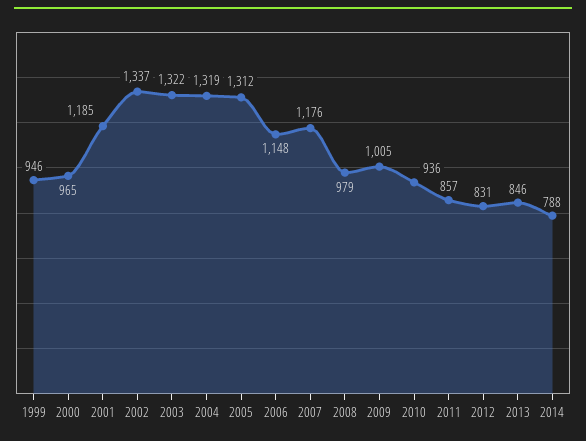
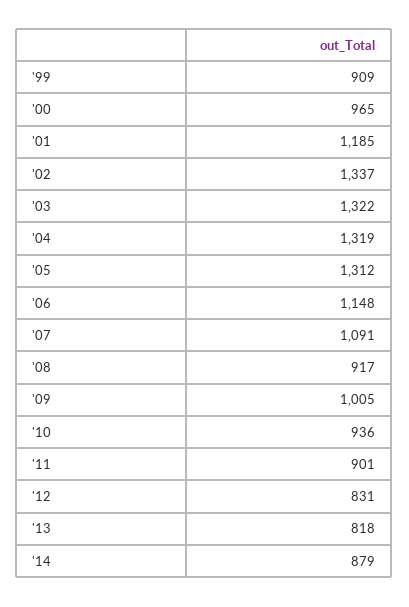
  {
-   "1999": 946,
+   "1999": 909,
    "2000": 965,
    "2001": 1185,
    "2002": 1337,
    "2003": 1322,
    "2004": 1319,
    "2005": 1312,
    "2006": 1148,
-   "2007": 1176,
+   "2007": 1091,
-   "2008": 979,
+   "2008": 917,
    "2009": 1005,
    "2010": 936,
-   "2011": 857,
+   "2011": 901,
    "2012": 831,
-   "2013": 846,
+   "2013": 818,
-   "2014": 788
+   "2014": 879
  }

